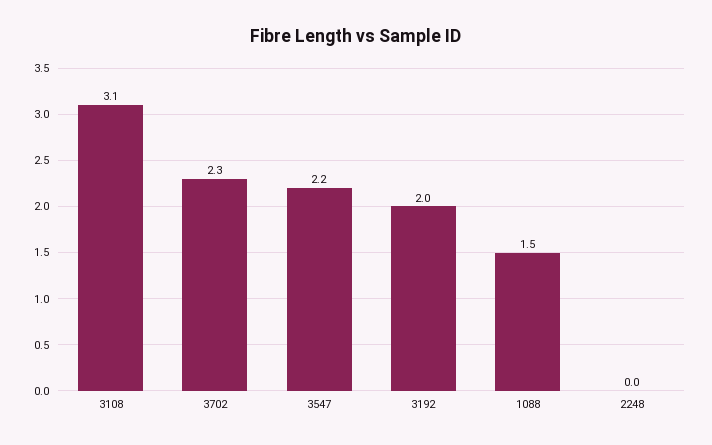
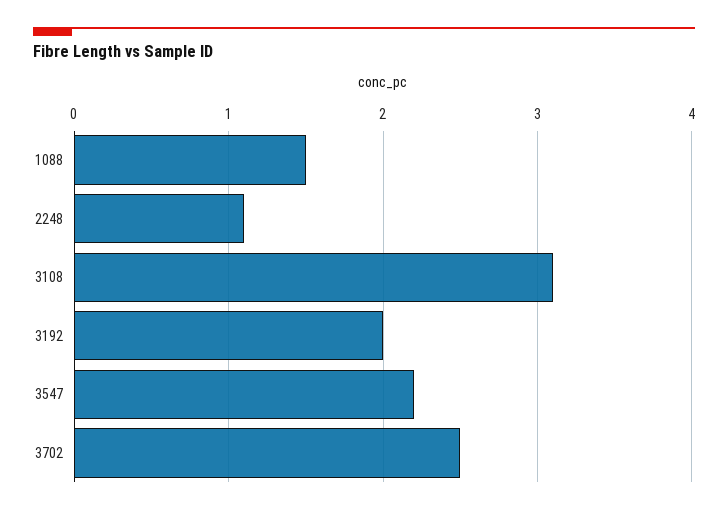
  {
    "3108": 3.1,
-   "3702": 2.3,
+   "3702": 2.5,
    "3547": 2.2,
    "3192": 2,
    "1088": 1.5,
-   "2248": 0
+   "2248": 1.1
  }

